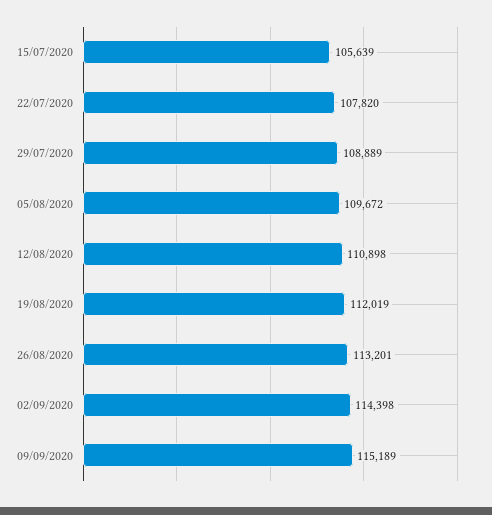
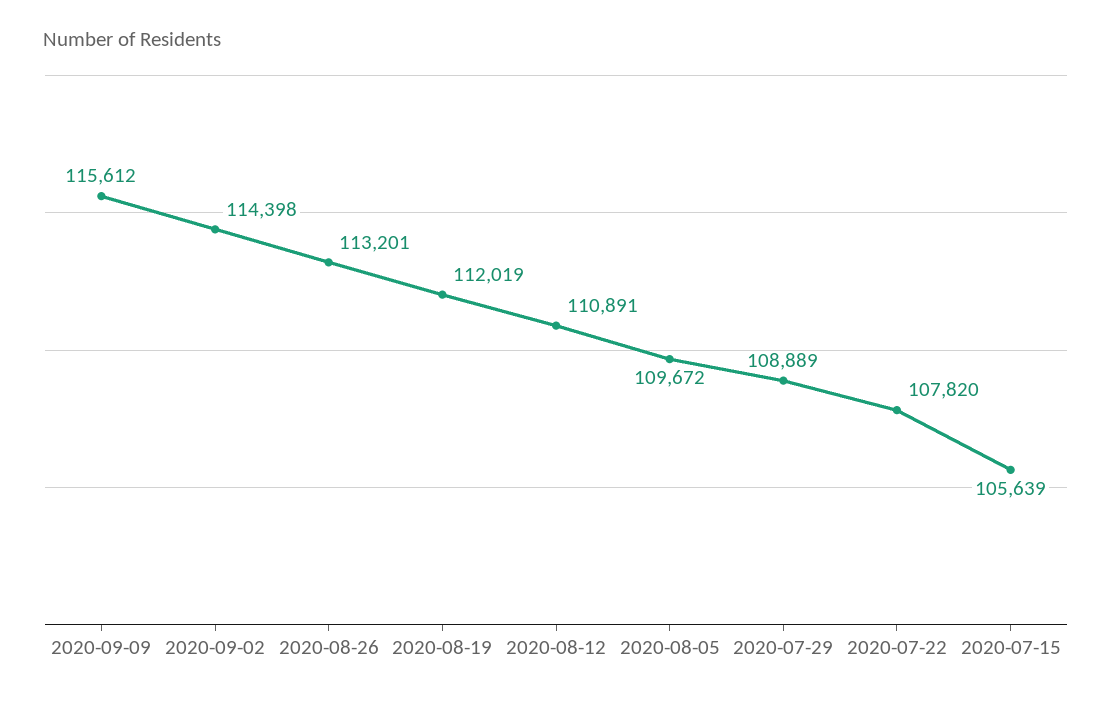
  {
    "15/07/2020": 105639,
    "22/07/2020": 107820,
    "29/07/2020": 108889,
    "05/08/2020": 109672,
-   "12/08/2020": 110898,
+   "12/08/2020": 110891,
    "19/08/2020": 112019,
    "26/08/2020": 113201,
    "02/09/2020": 114398,
-   "09/09/2020": 115189
+   "09/09/2020": 115612
  }

